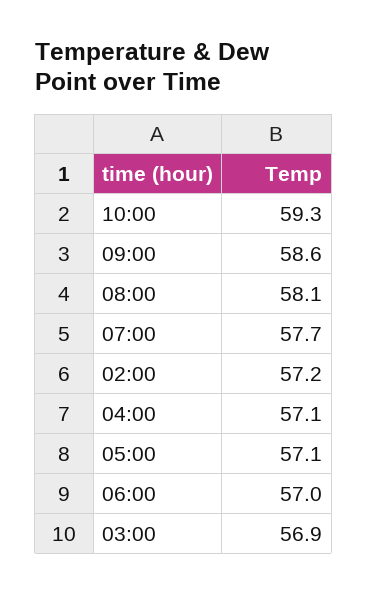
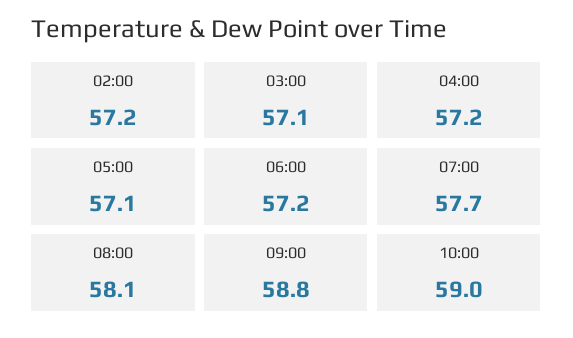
  {
-   "10:00": 59.3,
+   "10:00": 59,
-   "09:00": 58.6,
+   "09:00": 58.8,
    "08:00": 58.1,
    "07:00": 57.7,
    "02:00": 57.2,
-   "04:00": 57.1,
+   "04:00": 57.2,
    "05:00": 57.1,
-   "06:00": 57,
+   "06:00": 57.2,
-   "03:00": 56.9
+   "03:00": 57.1
  }

